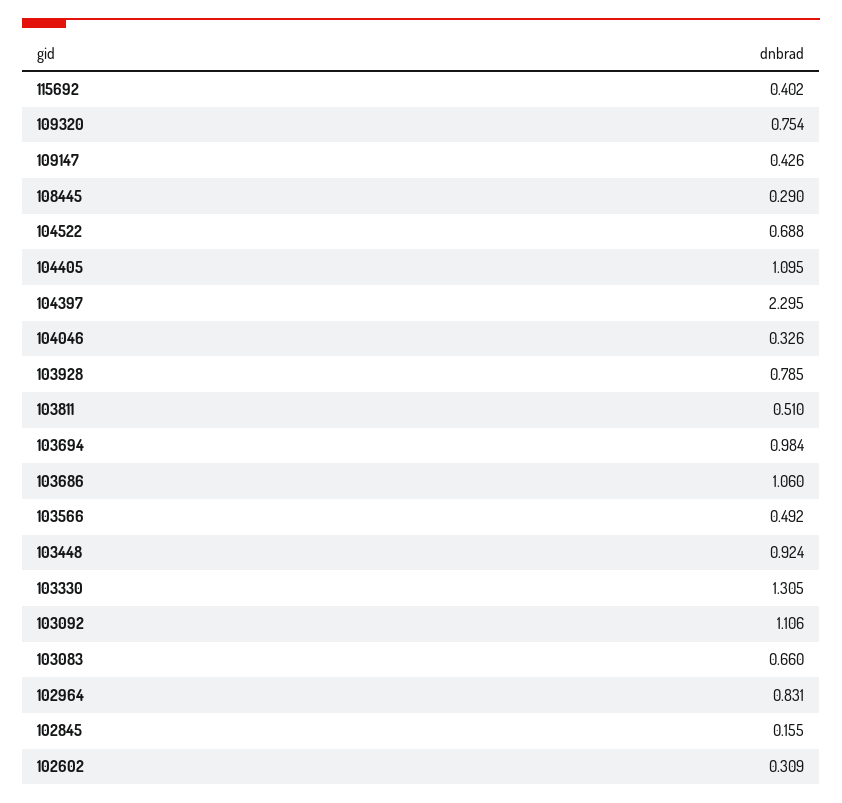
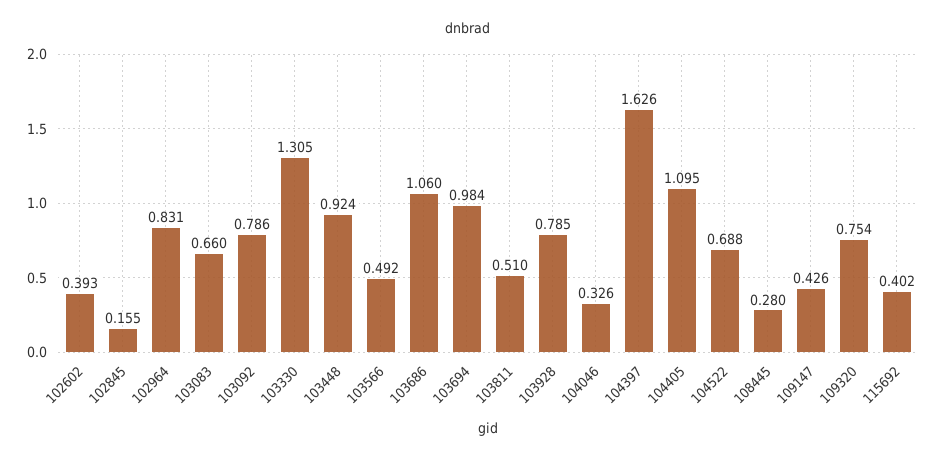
  {
    "115692": 0.402,
    "109320": 0.754,
    "109147": 0.426,
-   "108445": 0.29,
+   "108445": 0.28,
    "104522": 0.688,
    "104405": 1.095,
-   "104397": 2.295,
+   "104397": 1.626,
    "104046": 0.326,
    "103928": 0.785,
    "103811": 0.51,
    "103694": 0.984,
    "103686": 1.06,
    "103566": 0.492,
    "103448": 0.924,
    "103330": 1.305,
-   "103092": 1.106,
+   "103092": 0.786,
    "103083": 0.66,
    "102964": 0.831,
    "102845": 0.155,
-   "102602": 0.309
+   "102602": 0.393
  }

